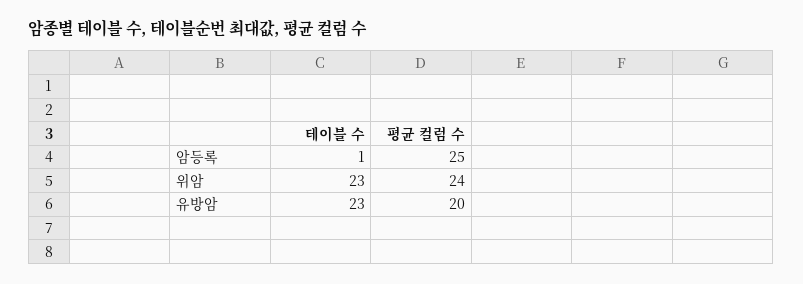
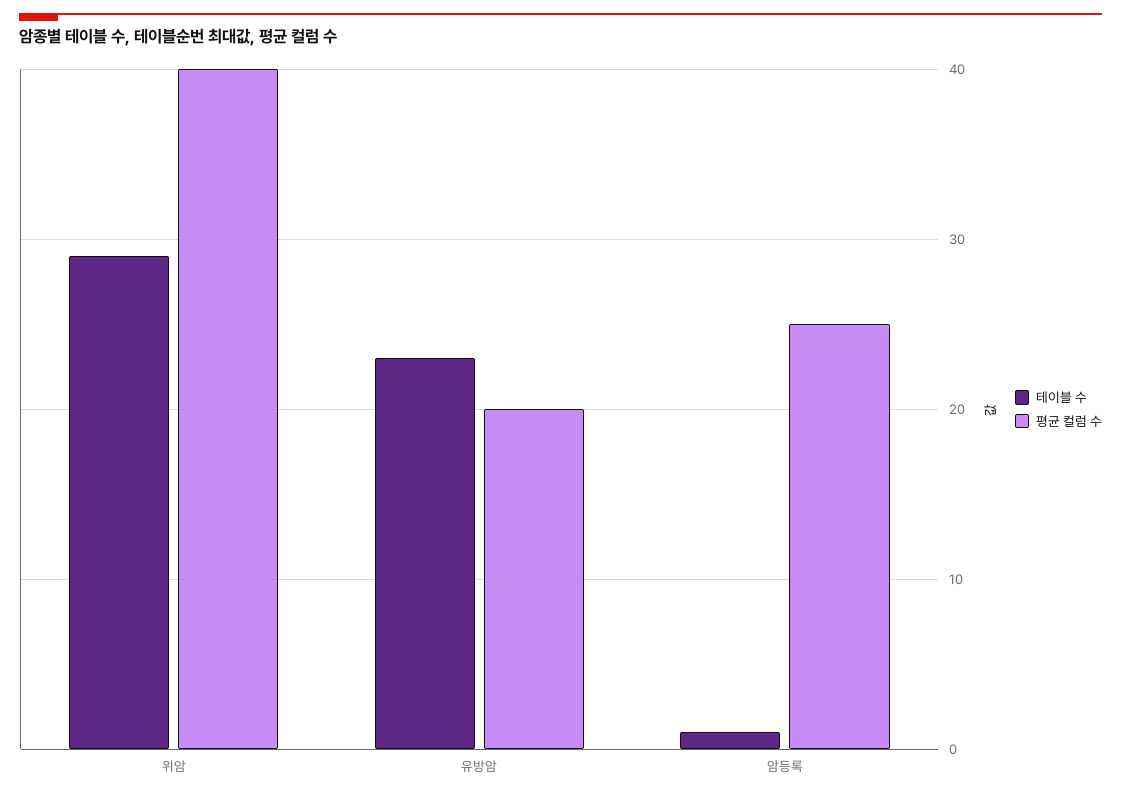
  {
    "테이블 수": {
      "암등록": 1,
-     "위암": 23,
+     "위암": 29,
      "유방암": 23
    },
    "평균 컬럼 수": {
      "암등록": 25,
-     "위암": 24,
+     "위암": 40,
      "유방암": 20
    }
  }

